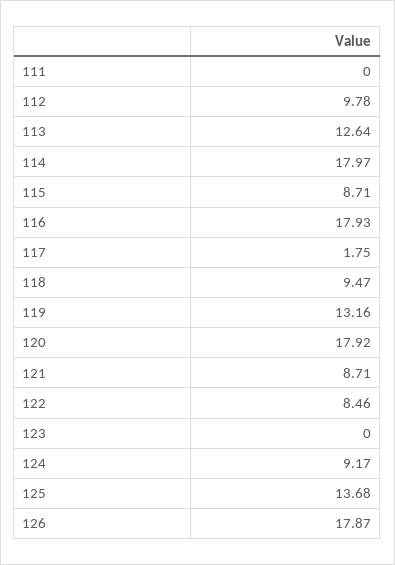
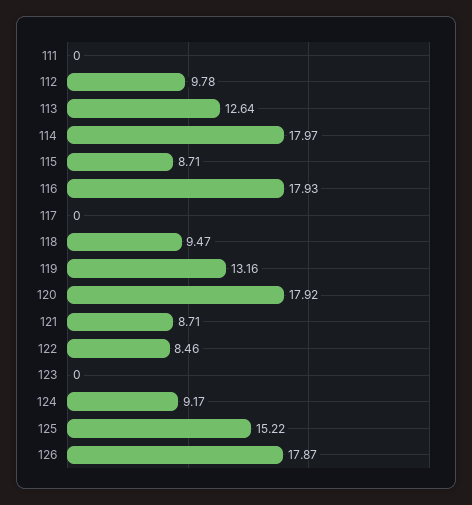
  {
    "111": 0,
    "112": 9.78,
    "113": 12.64,
    "114": 17.97,
    "115": 8.71,
    "116": 17.93,
-   "117": 1.75,
+   "117": 0,
    "118": 9.47,
    "119": 13.16,
    "120": 17.92,
    "121": 8.71,
    "122": 8.46,
    "123": 0,
    "124": 9.17,
-   "125": 13.68,
+   "125": 15.22,
    "126": 17.87
  }

